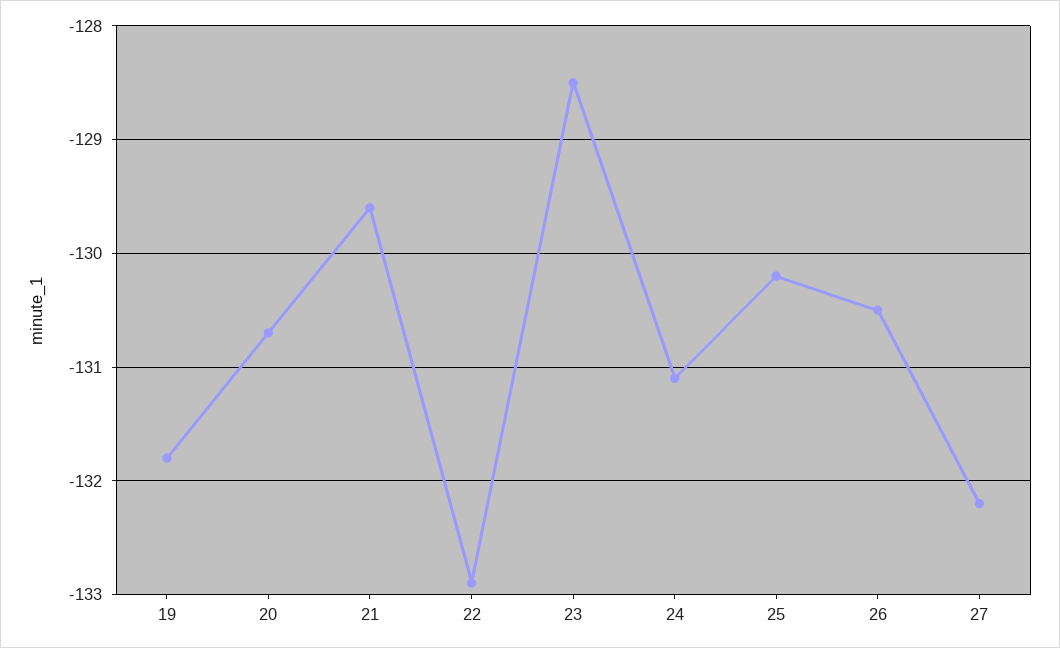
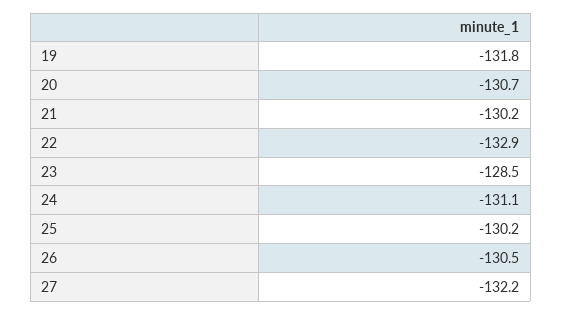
  {
    "19": -131.8,
    "20": -130.7,
-   "21": -129.6,
+   "21": -130.2,
    "22": -132.9,
    "23": -128.5,
    "24": -131.1,
    "25": -130.2,
    "26": -130.5,
    "27": -132.2
  }

